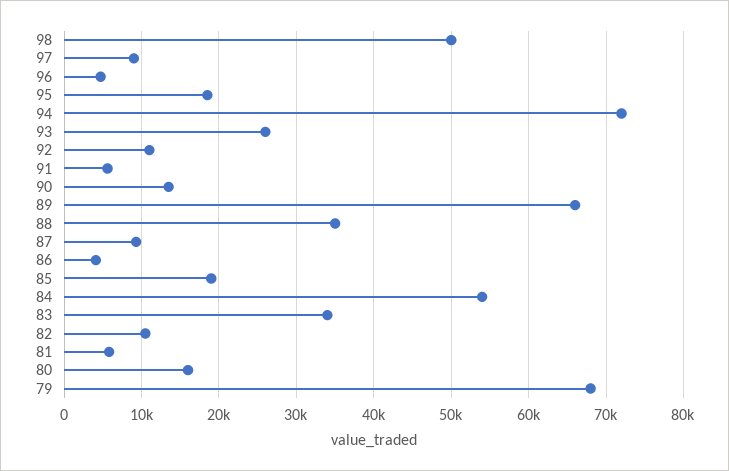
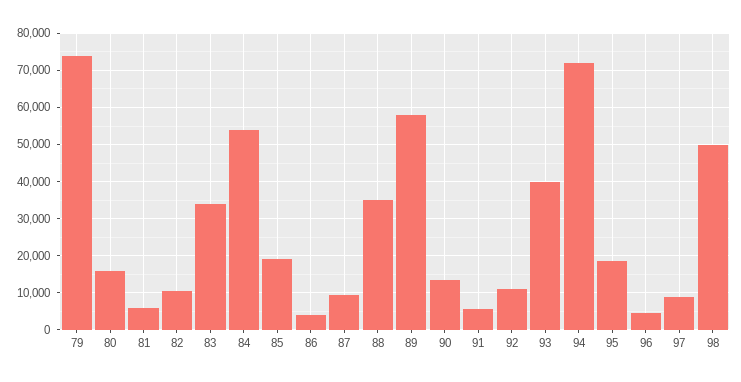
  {
    "98": 50000,
    "97": 9000,
    "96": 5000,
    "95": 19000,
    "94": 72000,
-   "93": 26000,
+   "93": 40000,
    "92": 11000,
    "91": 6000,
    "90": 14000,
-   "89": 66000,
+   "89": 58000,
    "88": 35000,
    "87": 9000,
    "86": 4000,
    "85": 19000,
    "84": 54000,
    "83": 34000,
    "82": 11000,
    "81": 6000,
    "80": 16000,
-   "79": 68000
+   "79": 74000
  }

